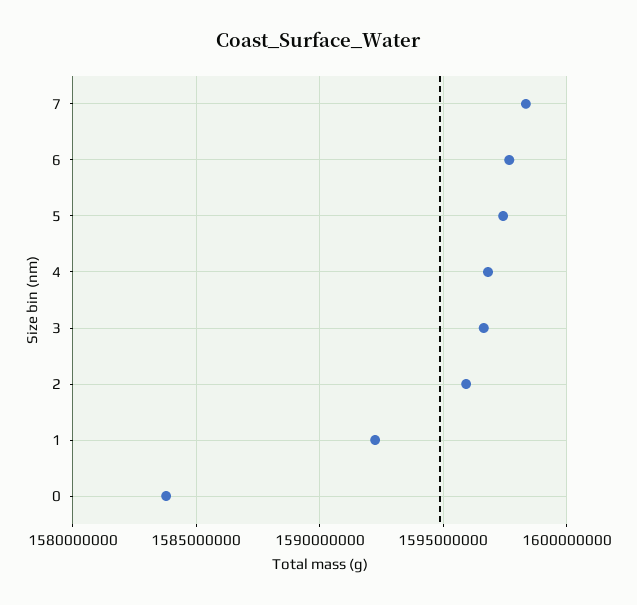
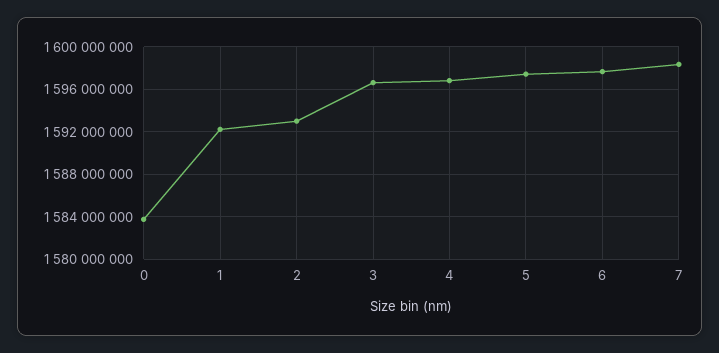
  {
    "7": 1598500000,
    "6": 1597500000,
    "5": 1597500000,
    "4": 1597000000,
    "3": 1596500000,
-   "2": 1596000000,
+   "2": 1593000000,
    "1": 1592000000,
    "0": 1584000000
  }

